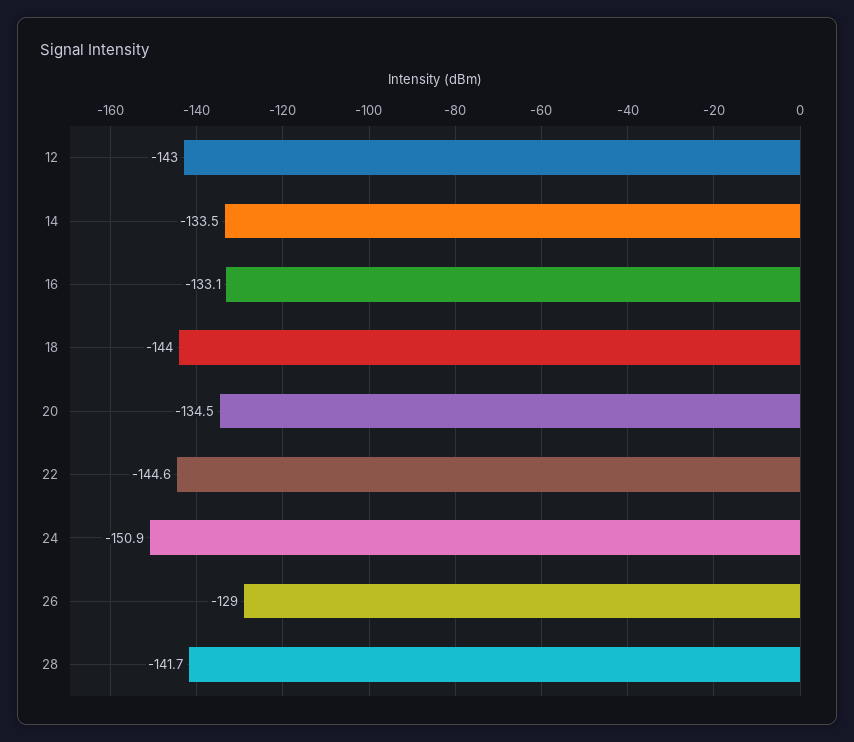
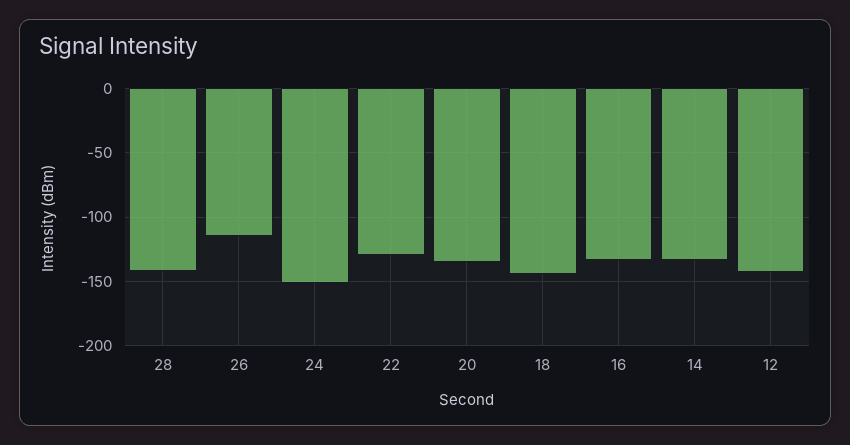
  {
    "12": -143,
    "14": -133.5,
    "16": -133.1,
    "18": -144,
    "20": -134.5,
-   "22": -144.6,
+   "22": -130,
    "24": -150.9,
-   "26": -129,
+   "26": -115,
    "28": -141.7
  }

